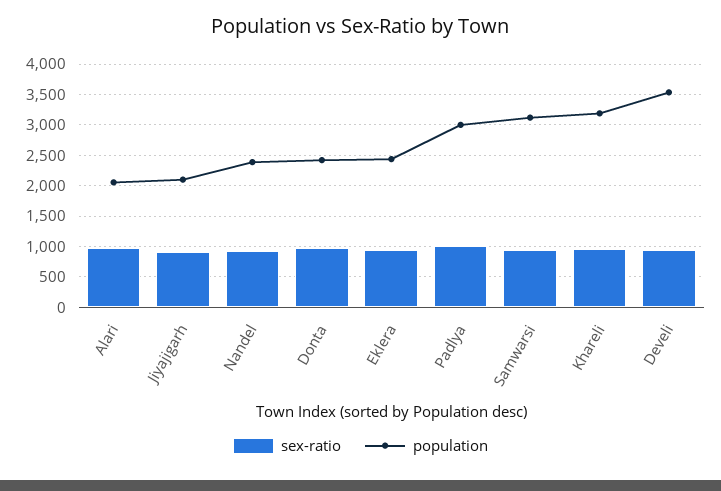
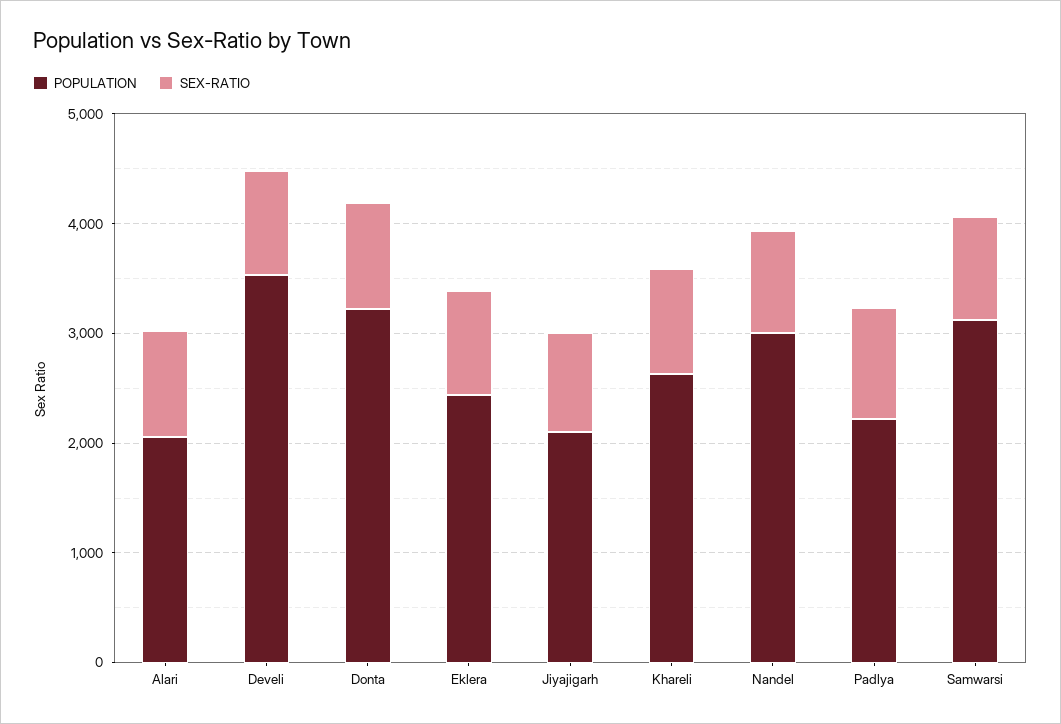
  {
    "sex-ratio": {
      "Alari": 1000,
      "Jiyajigarh": 900,
      "Nandel": 900,
      "Donta": 1000,
      "Eklera": 900,
      "Padlya": 1000,
      "Samwarsi": 900,
      "Khareli": 1000,
      "Develi": 900
    },
    "population": {
      "Alari": 2100,
      "Jiyajigarh": 2100,
-     "Nandel": 2400,
+     "Nandel": 3000,
-     "Donta": 2400,
+     "Donta": 3200,
      "Eklera": 2400,
-     "Padlya": 3000,
+     "Padlya": 2200,
      "Samwarsi": 3100,
-     "Khareli": 3200,
+     "Khareli": 2600,
      "Develi": 3500
    }
  }

